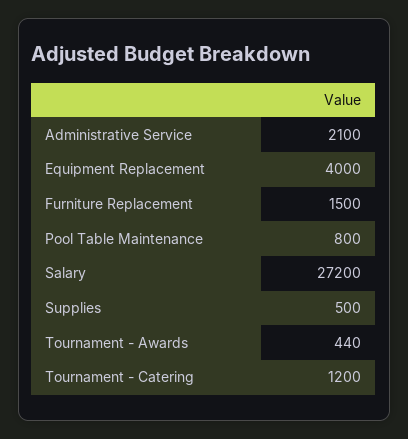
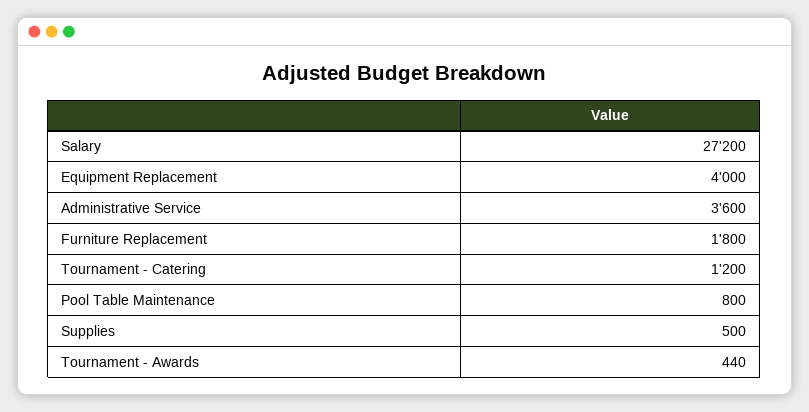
  {
-   "Administrative Service": 2100,
+   "Administrative Service": 3600,
    "Equipment Replacement": 4000,
-   "Furniture Replacement": 1500,
+   "Furniture Replacement": 1800,
    "Pool Table Maintenance": 800,
    "Salary": 27200,
    "Supplies": 500,
    "Tournament - Awards": 440,
    "Tournament - Catering": 1200
  }

